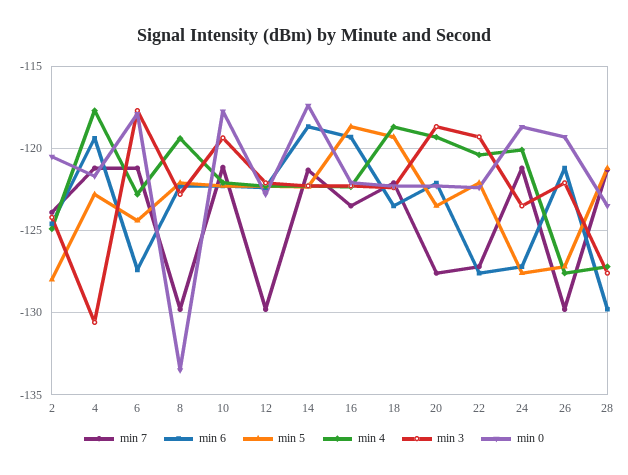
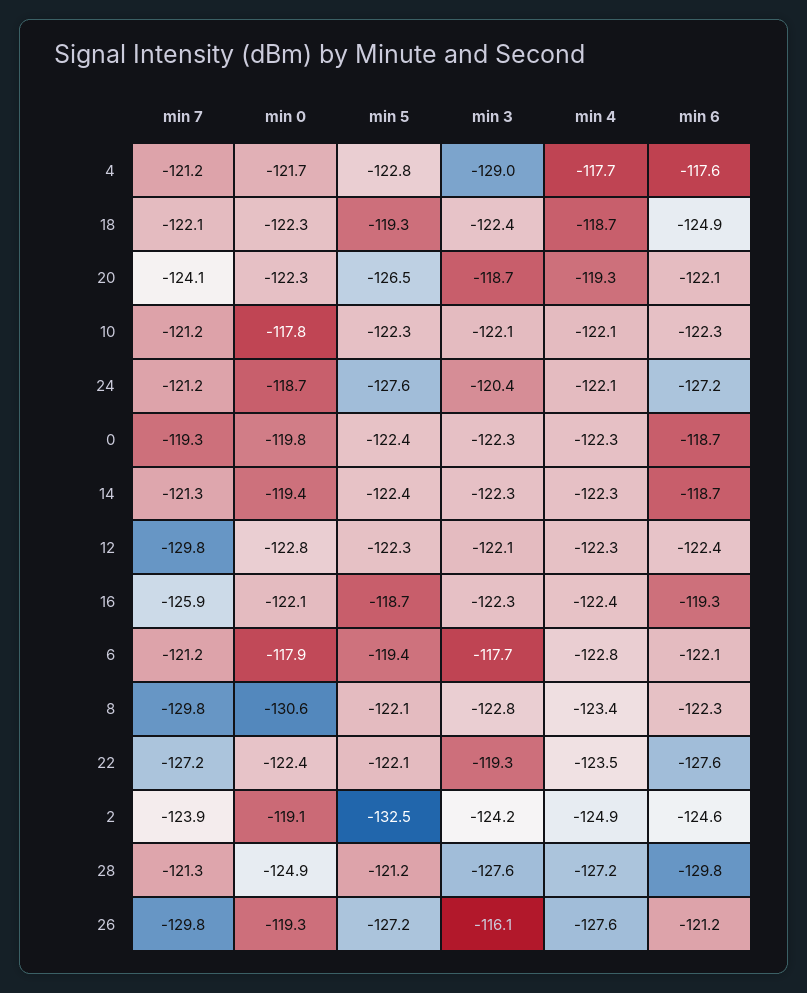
  {
    "min 7": {
      "2": -123.9,
      "4": -121.2,
      "6": -121.2,
      "8": -129.8,
      "10": -121.2,
      "12": -129.8,
      "14": -121.3,
-     "16": -123.5,
+     "16": -125.9,
      "18": -122.1,
-     "20": -127.5,
+     "20": -124.1,
      "22": -127.2,
      "24": -121.2,
      "26": -129.8,
-     "28": -121.3
+     "28": -121.3,
+     "0": -119.3
    },
    "min 6": {
      "2": -124.6,
-     "4": -119.5,
+     "4": -117.6,
-     "6": -127.5,
+     "6": -122.1,
      "8": -122.3,
      "10": -122.3,
      "12": -122.4,
      "14": -118.7,
      "16": -119.3,
-     "18": -123.5,
+     "18": -124.9,
      "20": -122.1,
      "22": -127.6,
      "24": -127.2,
      "26": -121.2,
-     "28": -129.8
+     "28": -129.8,
+     "0": -118.7
    },
    "min 5": {
-     "2": -128,
+     "2": -132.5,
      "4": -122.8,
-     "6": -124.5,
+     "6": -119.4,
      "8": -122.1,
      "10": -122.3,
      "12": -122.3,
      "14": -122.4,
      "16": -118.7,
      "18": -119.3,
-     "20": -123.5,
+     "20": -126.5,
      "22": -122.1,
      "24": -127.6,
      "26": -127.2,
-     "28": -121.2
+     "28": -121.2,
+     "0": -122.4
    },
    "min 4": {
      "2": -124.9,
      "4": -117.7,
      "6": -122.8,
-     "8": -119.5,
+     "8": -123.4,
      "10": -122.1,
      "12": -122.3,
      "14": -122.3,
      "16": -122.4,
      "18": -118.7,
      "20": -119.3,
-     "22": -120.5,
+     "22": -123.5,
-     "24": -120,
+     "24": -122.1,
      "26": -127.6,
-     "28": -127.2
+     "28": -127.2,
+     "0": -122.3
    },
    "min 3": {
      "2": -124.2,
-     "4": -130.5,
+     "4": -129,
      "6": -117.7,
      "8": -122.8,
-     "10": -119.5,
+     "10": -122.1,
      "12": -122.1,
      "14": -122.3,
      "16": -122.3,
      "18": -122.4,
      "20": -118.7,
      "22": -119.3,
-     "24": -123.5,
+     "24": -120.4,
-     "26": -122,
+     "26": -116.1,
-     "28": -127.6
+     "28": -127.6,
+     "0": -122.3
    },
    "min 0": {
-     "2": -120.5,
+     "2": -119.1,
      "4": -121.7,
      "6": -117.9,
-     "8": -133.5,
+     "8": -130.6,
      "10": -117.8,
      "12": -122.8,
-     "14": -117.5,
+     "14": -119.4,
      "16": -122.1,
      "18": -122.3,
      "20": -122.3,
      "22": -122.4,
      "24": -118.7,
      "26": -119.3,
-     "28": -123.5
+     "28": -124.9,
+     "0": -119.8
    }
  }

